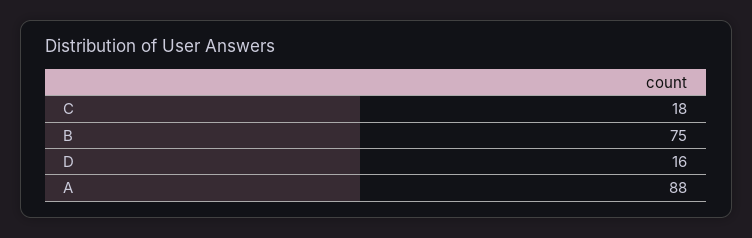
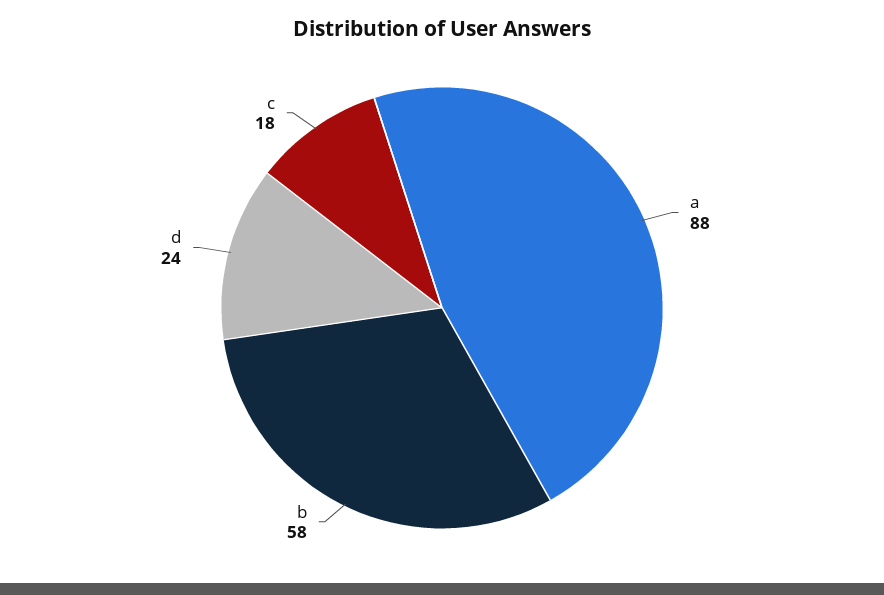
  {
    "C": 18,
-   "B": 75,
+   "B": 58,
-   "D": 16,
+   "D": 24,
    "A": 88
  }

